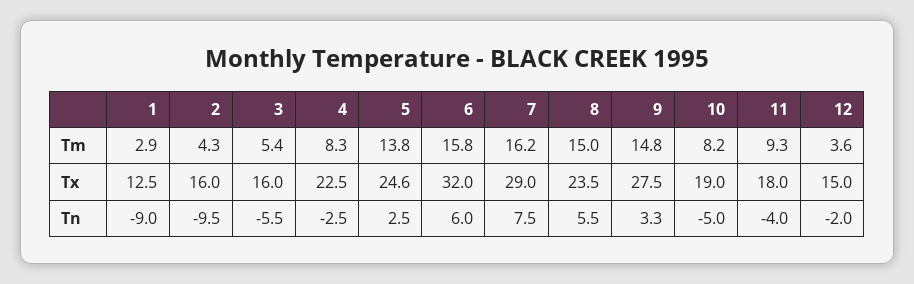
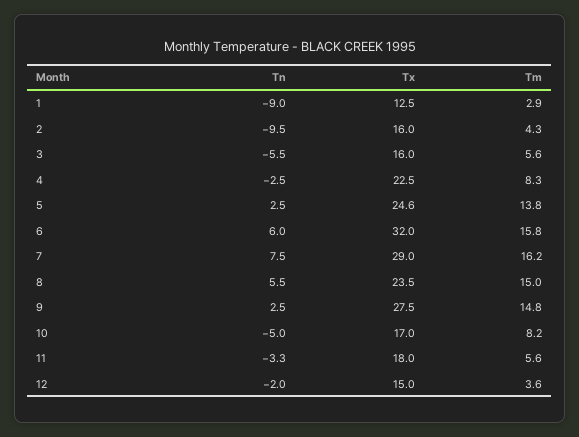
  {
    "1": {
      "Tm": 2.9,
      "Tx": 12.5,
      "Tn": -9
    },
    "2": {
      "Tm": 4.3,
      "Tx": 16,
      "Tn": -9.5
    },
    "3": {
-     "Tm": 5.4,
+     "Tm": 5.6,
      "Tx": 16,
      "Tn": -5.5
    },
    "4": {
      "Tm": 8.3,
      "Tx": 22.5,
      "Tn": -2.5
    },
    "5": {
      "Tm": 13.8,
      "Tx": 24.6,
      "Tn": 2.5
    },
    "6": {
      "Tm": 15.8,
      "Tx": 32,
      "Tn": 6
    },
    "7": {
      "Tm": 16.2,
      "Tx": 29,
      "Tn": 7.5
    },
    "8": {
      "Tm": 15,
      "Tx": 23.5,
      "Tn": 5.5
    },
    "9": {
      "Tm": 14.8,
      "Tx": 27.5,
-     "Tn": 3.3
+     "Tn": 2.5
    },
    "10": {
      "Tm": 8.2,
-     "Tx": 19,
+     "Tx": 17,
      "Tn": -5
    },
    "11": {
-     "Tm": 9.3,
+     "Tm": 5.6,
      "Tx": 18,
-     "Tn": -4
+     "Tn": -3.3
    },
    "12": {
      "Tm": 3.6,
      "Tx": 15,
      "Tn": -2
    }
  }

